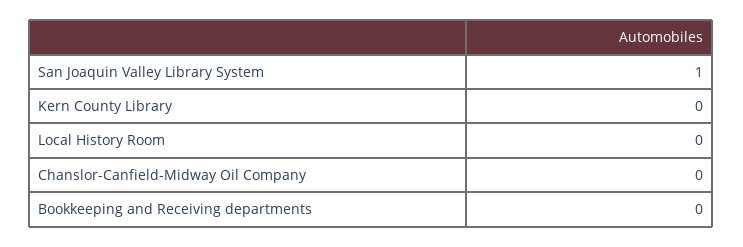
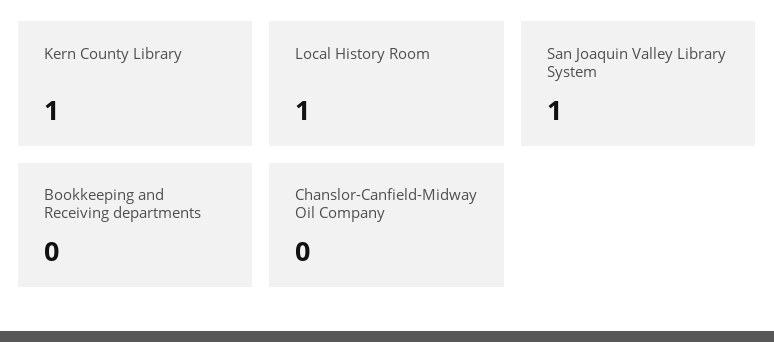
  {
    "San Joaquin Valley Library System": 1,
-   "Kern County Library": 0,
+   "Kern County Library": 1,
-   "Local History Room": 0,
+   "Local History Room": 1,
    "Chanslor-Canfield-Midway Oil Company": 0,
    "Bookkeeping and Receiving departments": 0
  }

